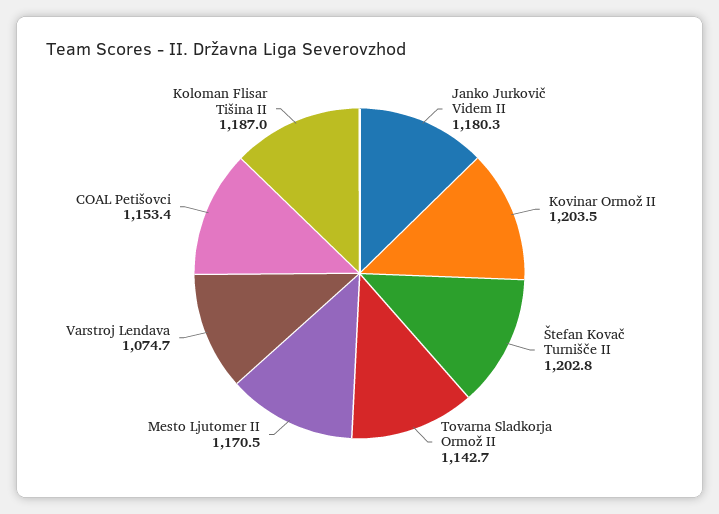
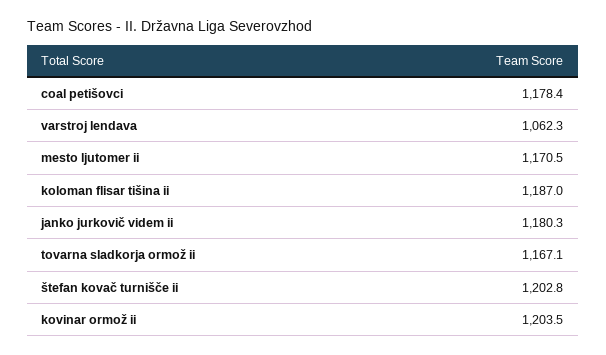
  {
    "Janko Jurkovič Videm II": 1180.3,
    "Kovinar Ormož II": 1203.5,
    "Štefan Kovač Turnišče II": 1202.8,
-   "Tovarna Sladkorja Ormož II": 1142.7,
+   "Tovarna Sladkorja Ormož II": 1167.1,
    "Mesto Ljutomer II": 1170.5,
-   "Varstroj Lendava": 1074.7,
+   "Varstroj Lendava": 1062.3,
-   "COAL Petišovci": 1153.4,
+   "COAL Petišovci": 1178.4,
    "Koloman Flisar Tišina II": 1187
  }

